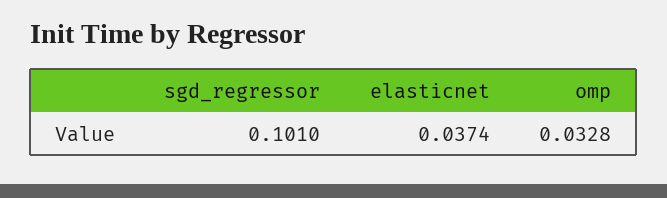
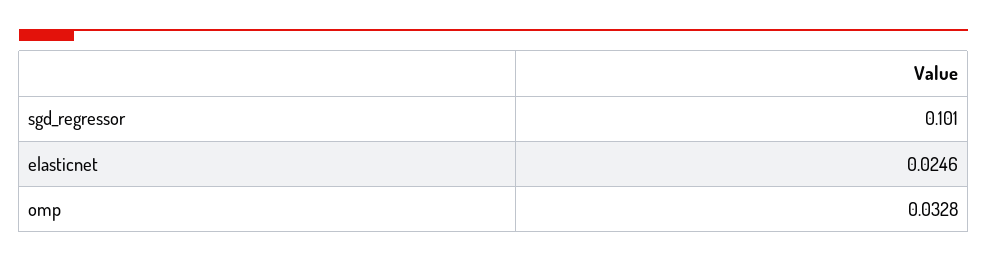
  {
    "sgd_regressor": 0.101,
-   "elasticnet": 0.0374,
+   "elasticnet": 0.0246,
    "omp": 0.0328
  }

